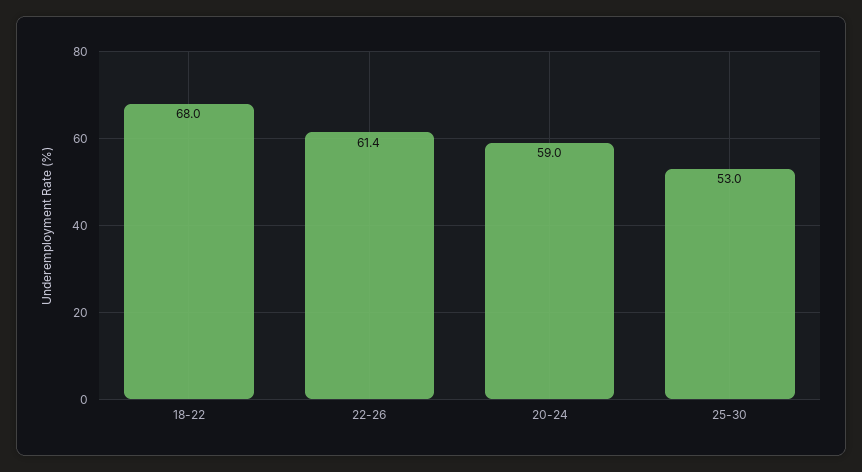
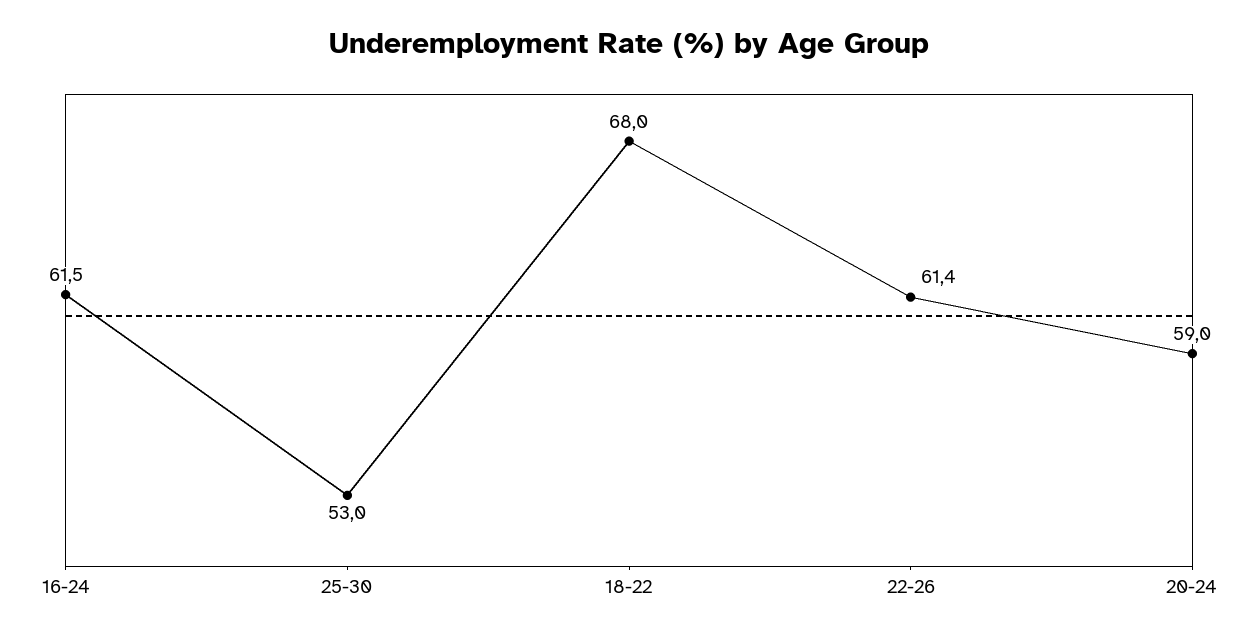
  {
    "18-22": 68,
    "22-26": 61.4,
    "20-24": 59,
-   "25-30": 53
+   "25-30": 53,
+   "16-24": 61.5
  }

